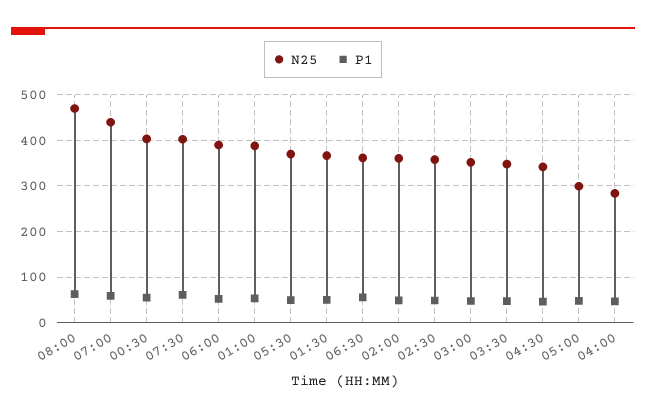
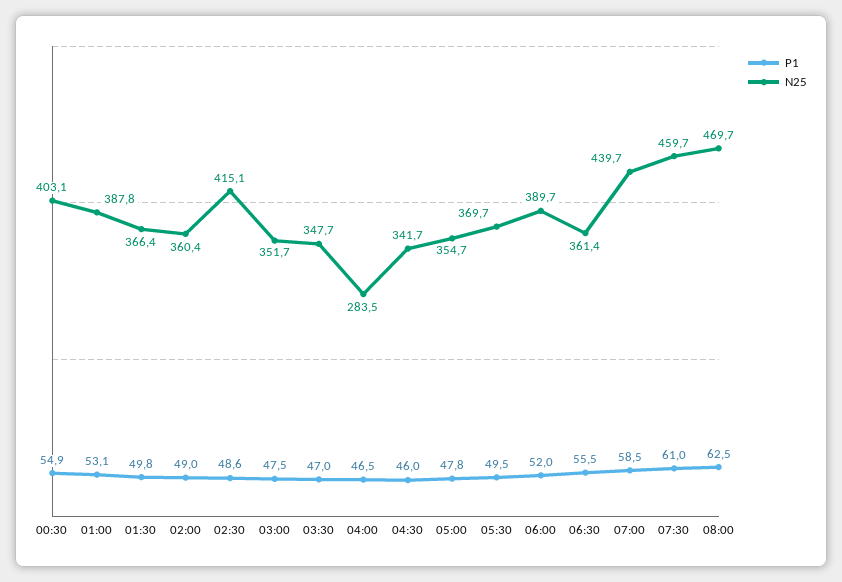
  {
    "N25": {
      "08:00": 469.7,
      "07:00": 439.7,
      "00:30": 403.1,
-     "07:30": 400,
+     "07:30": 459.7,
      "06:00": 389.7,
      "01:00": 387.8,
      "05:30": 369.7,
      "01:30": 366.4,
      "06:30": 361.4,
      "02:00": 360.4,
-     "02:30": 360,
+     "02:30": 415.1,
      "03:00": 351.7,
      "03:30": 347.7,
      "04:30": 341.7,
-     "05:00": 300,
+     "05:00": 354.7,
      "04:00": 283.5
    },
    "P1": {
      "08:00": 62.5,
      "07:00": 58.5,
      "00:30": 54.9,
      "07:30": 61,
      "06:00": 52,
      "01:00": 53.1,
      "05:30": 49.5,
      "01:30": 49.8,
      "06:30": 55.5,
      "02:00": 49,
      "02:30": 48.6,
      "03:00": 47.5,
      "03:30": 47,
      "04:30": 46,
      "05:00": 47.8,
      "04:00": 46.5
    }
  }

